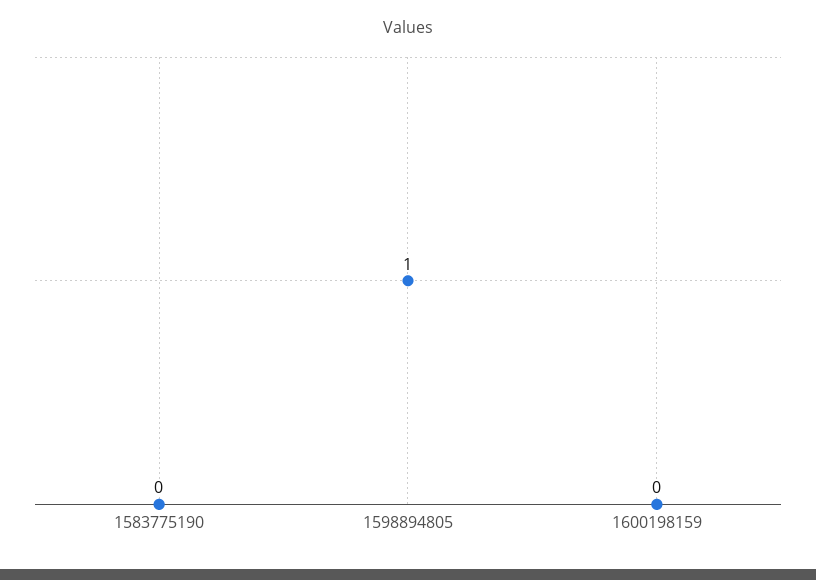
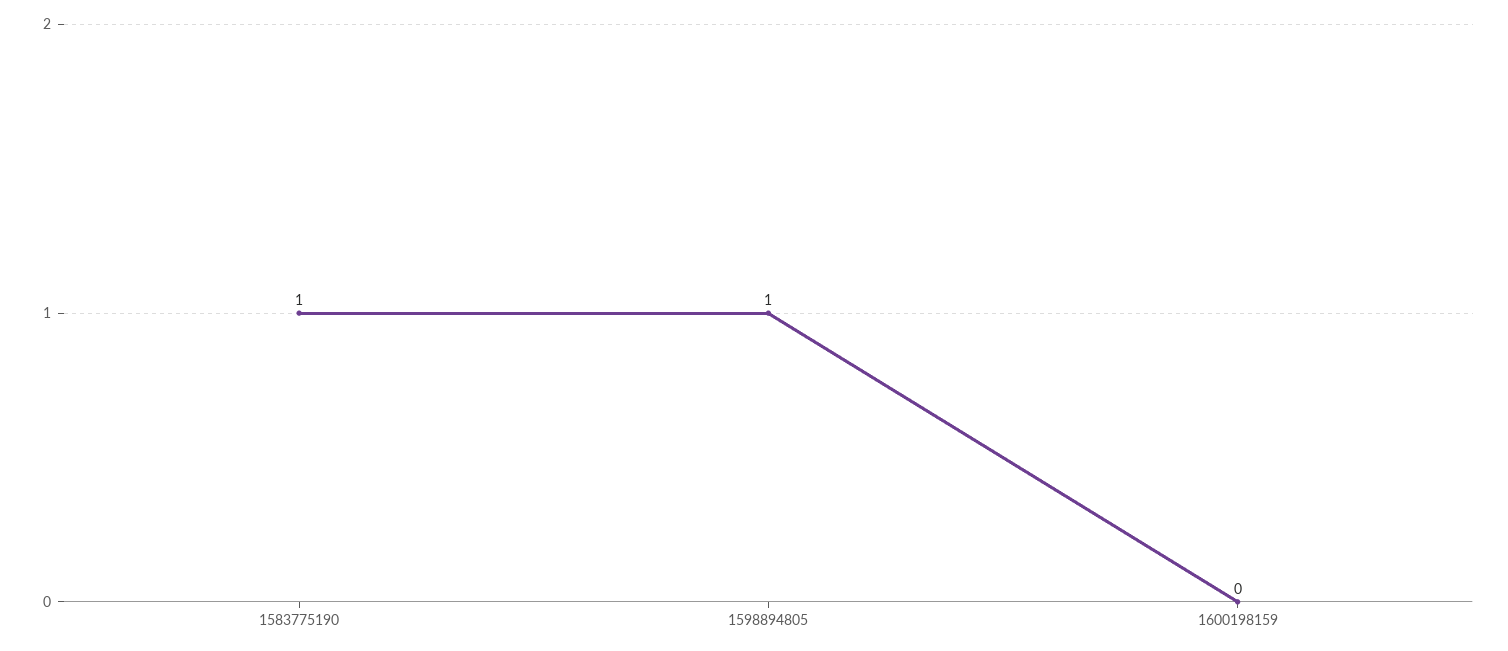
  {
-   "1583775190": 0,
+   "1583775190": 1,
    "1598894805": 1,
    "1600198159": 0
  }

